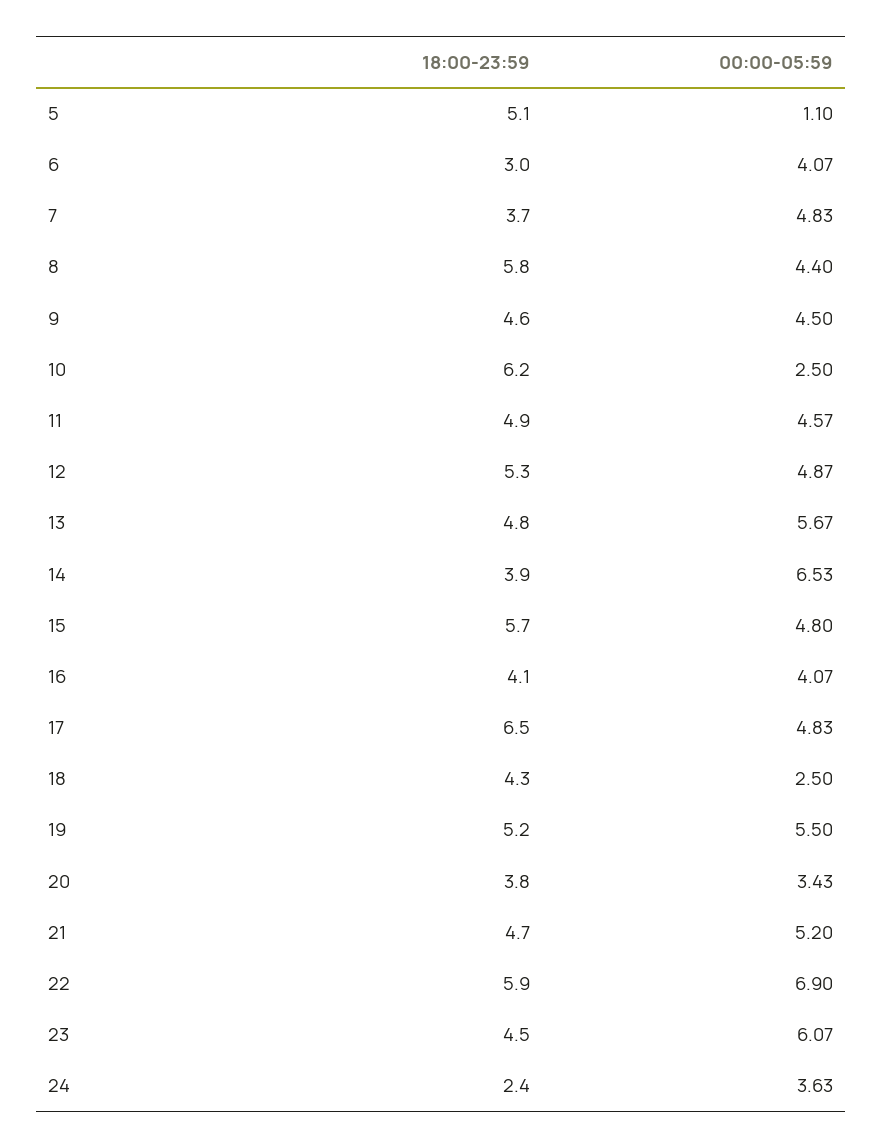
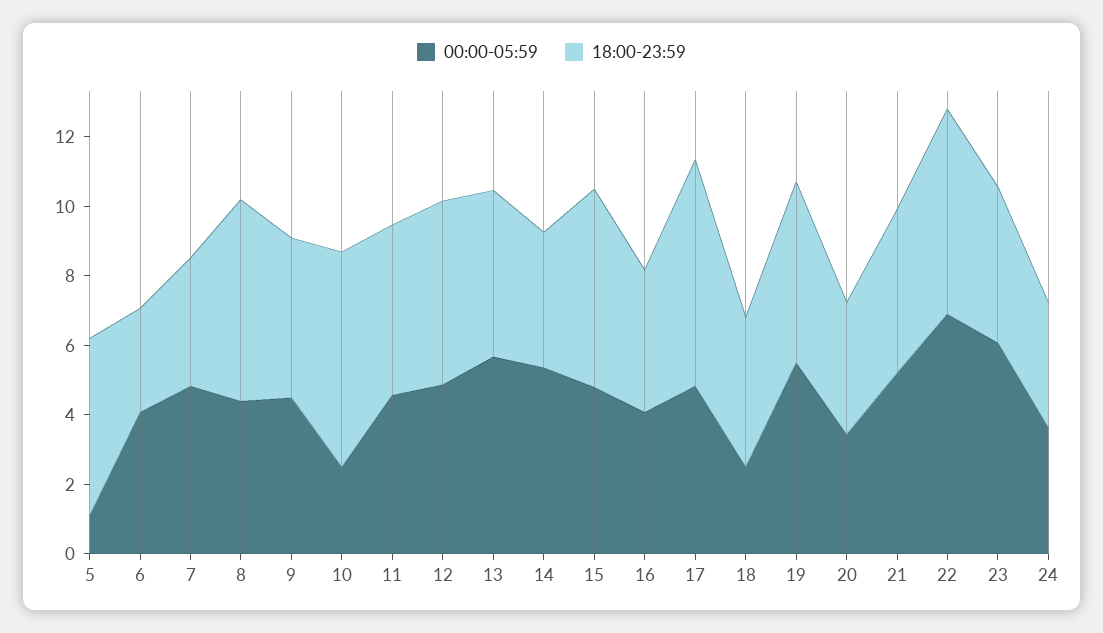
  {
    "18:00-23:59": {
      "5": 5.1,
      "6": 3,
      "7": 3.7,
      "8": 5.8,
      "9": 4.6,
      "10": 6.2,
      "11": 4.9,
      "12": 5.3,
      "13": 4.8,
      "14": 3.9,
      "15": 5.7,
      "16": 4.1,
      "17": 6.5,
      "18": 4.3,
      "19": 5.2,
      "20": 3.8,
      "21": 4.7,
      "22": 5.9,
      "23": 4.5,
-     "24": 2.4
+     "24": 3.5
    },
    "00:00-05:59": {
      "5": 1.1,
      "6": 4.07,
      "7": 4.83,
      "8": 4.4,
      "9": 4.5,
      "10": 2.5,
      "11": 4.57,
      "12": 4.87,
      "13": 5.67,
-     "14": 6.53,
+     "14": 5.5,
      "15": 4.8,
      "16": 4.07,
      "17": 4.83,
      "18": 2.5,
      "19": 5.5,
      "20": 3.43,
      "21": 5.2,
      "22": 6.9,
      "23": 6.07,
      "24": 3.63
    }
  }

